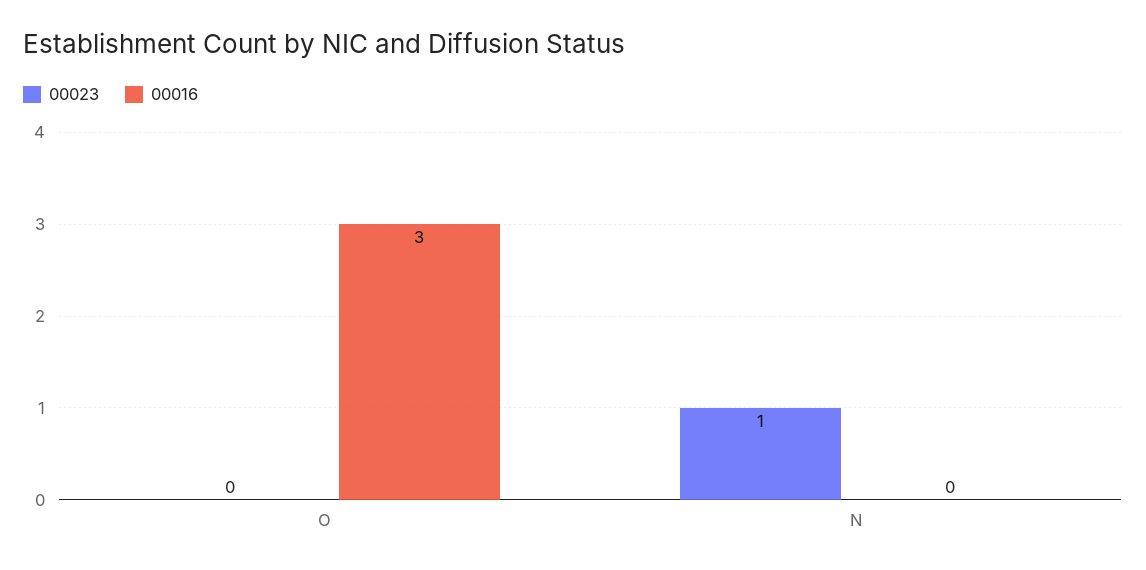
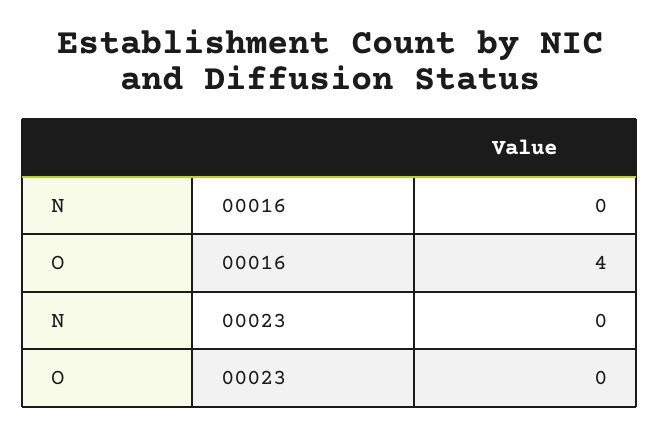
  {
    "00023": {
      "O": 0,
-     "N": 1
+     "N": 0
    },
    "00016": {
-     "O": 3,
+     "O": 4,
      "N": 0
    }
  }

